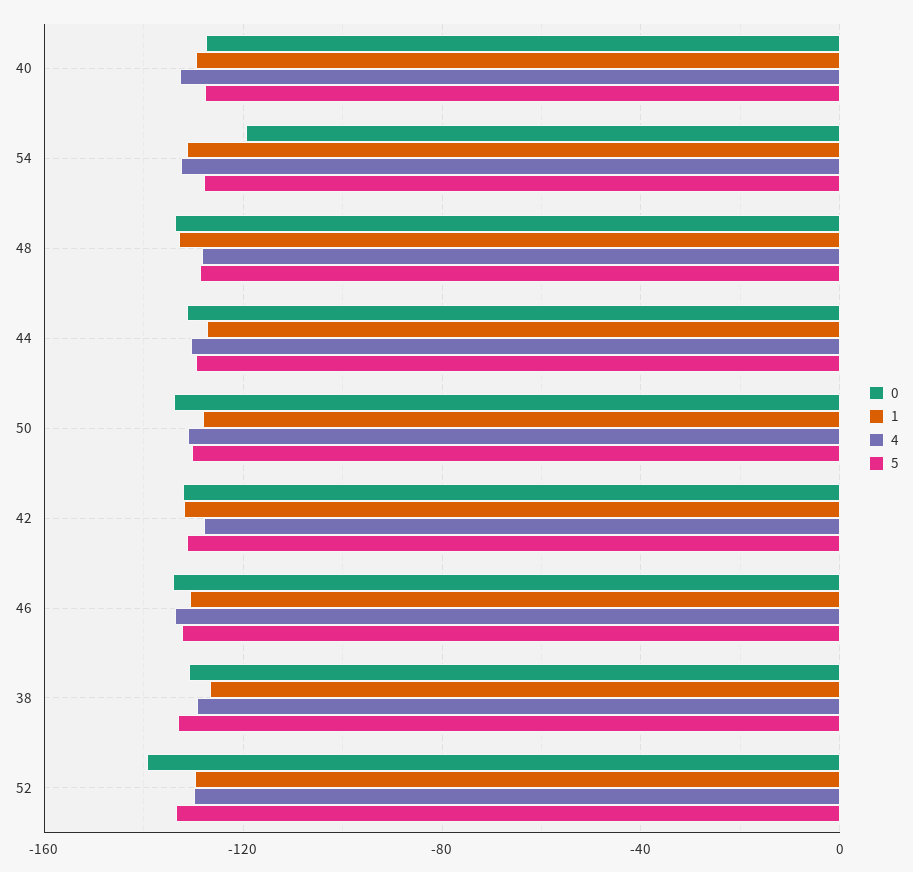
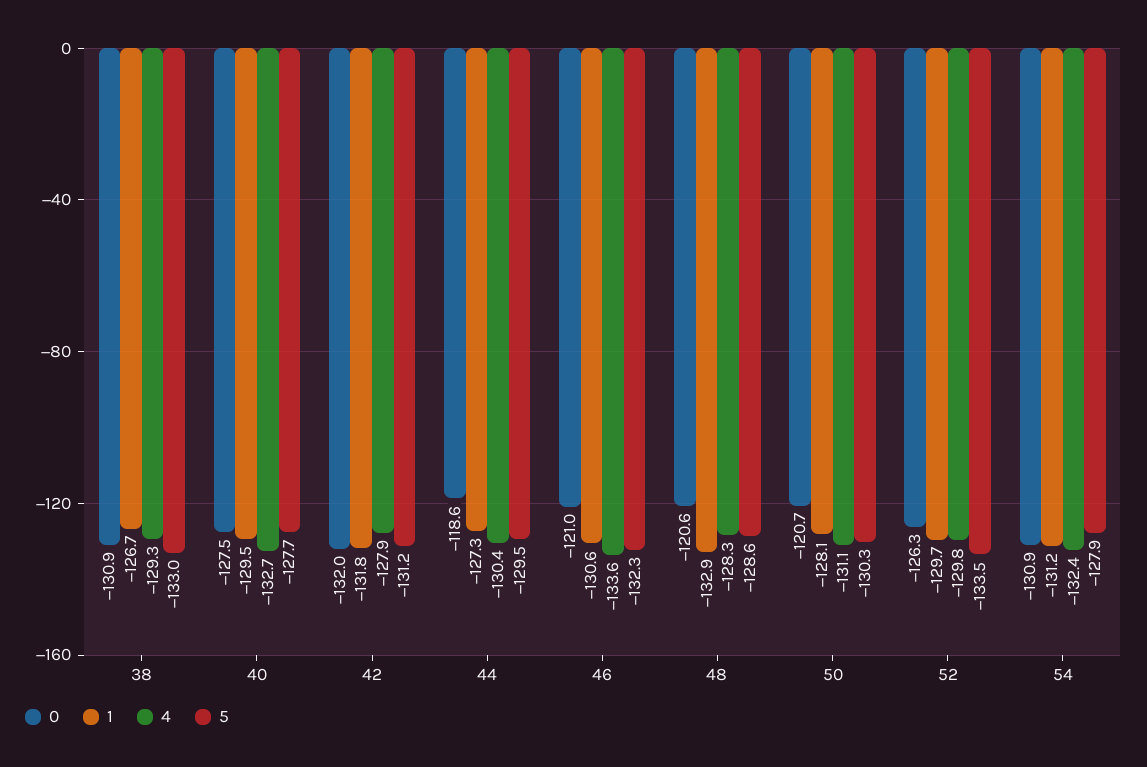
  {
    "0": {
      "40": -127.5,
-     "54": -120,
+     "54": -130.9,
-     "48": -135,
+     "48": -120.6,
-     "44": -130,
+     "44": -118.6,
-     "50": -135,
+     "50": -120.7,
      "42": -132,
-     "46": -135,
+     "46": -121,
      "38": -130.9,
-     "52": -140
+     "52": -126.3
    },
    "1": {
      "40": -129.5,
      "54": -131.2,
      "48": -132.9,
      "44": -127.3,
      "50": -128.1,
      "42": -131.8,
      "46": -130.6,
      "38": -126.7,
      "52": -129.7
    },
    "4": {
      "40": -132.7,
      "54": -132.4,
      "48": -128.3,
      "44": -130.4,
      "50": -131.1,
      "42": -127.9,
      "46": -133.6,
      "38": -129.3,
      "52": -129.8
    },
    "5": {
      "40": -127.7,
      "54": -127.9,
      "48": -128.6,
      "44": -129.5,
      "50": -130.3,
      "42": -131.2,
      "46": -132.3,
      "38": -133,
      "52": -133.5
    }
  }

